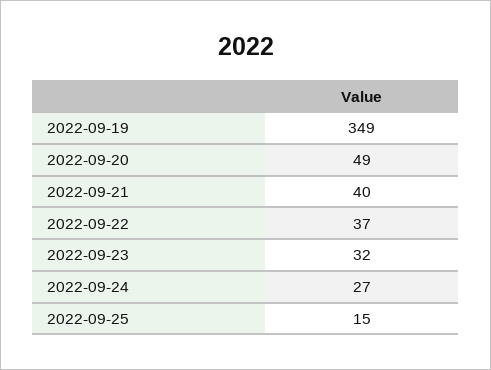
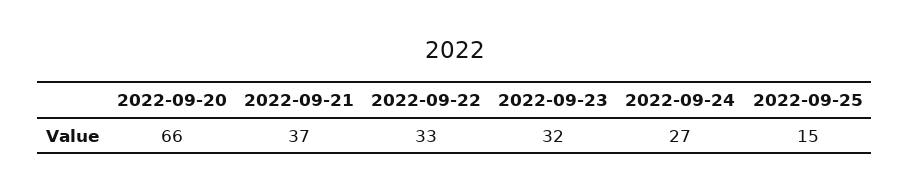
  {
-   "2022-09-19": 349,
-   "2022-09-20": 49,
+   "2022-09-20": 66,
-   "2022-09-21": 40,
+   "2022-09-21": 37,
-   "2022-09-22": 37,
+   "2022-09-22": 33,
    "2022-09-23": 32,
    "2022-09-24": 27,
    "2022-09-25": 15
  }

